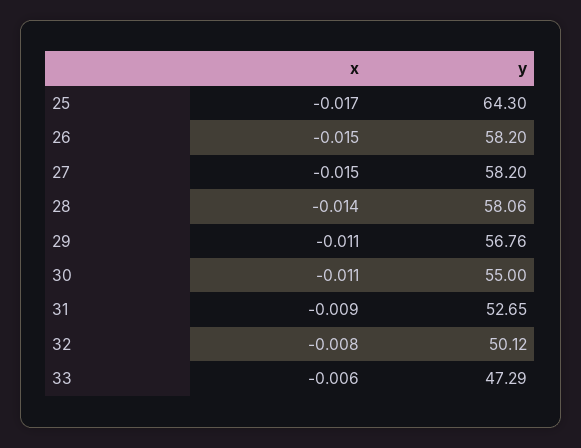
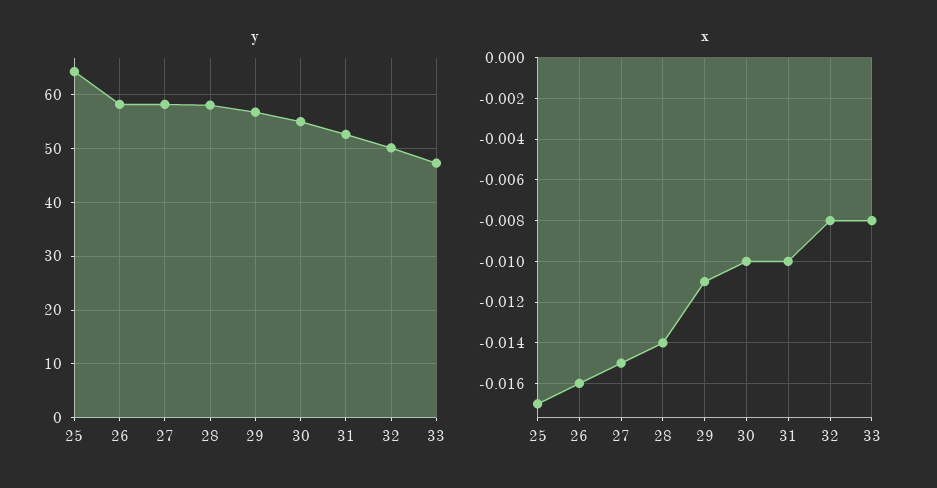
  {
    "x": {
      "25": -0.017,
-     "26": -0.015,
+     "26": -0.016,
      "27": -0.015,
      "28": -0.014,
      "29": -0.011,
-     "30": -0.011,
+     "30": -0.01,
-     "31": -0.009,
+     "31": -0.01,
      "32": -0.008,
-     "33": -0.006
+     "33": -0.008
    },
    "y": {
      "25": 64.3,
      "26": 58.2,
      "27": 58.2,
      "28": 58.06,
      "29": 56.76,
      "30": 55,
      "31": 52.65,
      "32": 50.12,
      "33": 47.29
    }
  }

